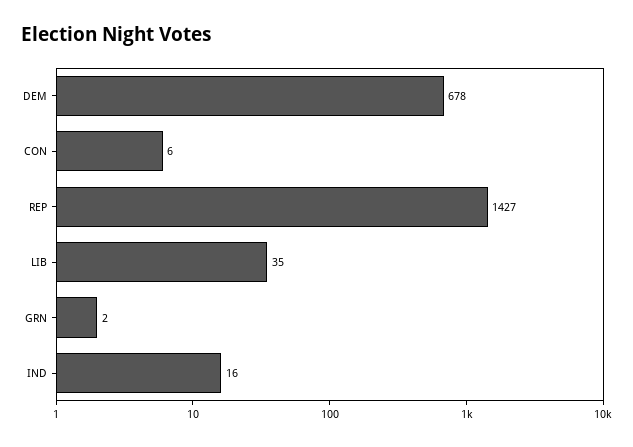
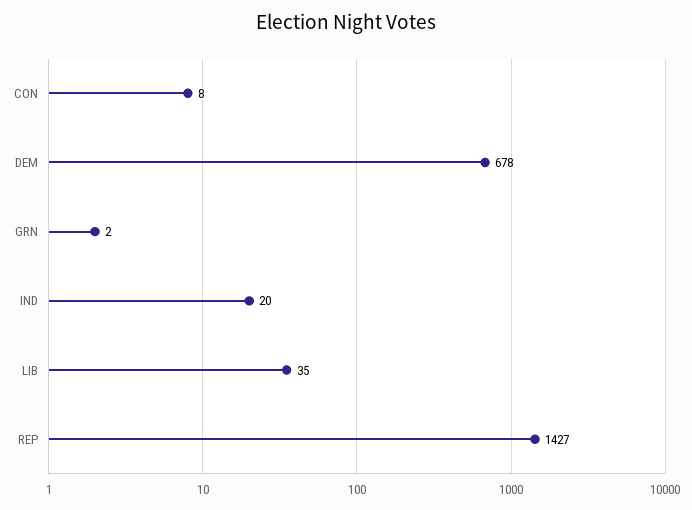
  {
    "DEM": 678,
-   "CON": 6,
+   "CON": 8,
    "REP": 1427,
    "LIB": 35,
    "GRN": 2,
-   "IND": 16
+   "IND": 20
  }

